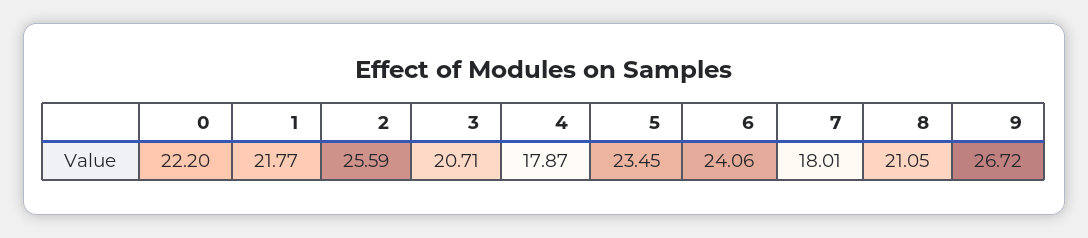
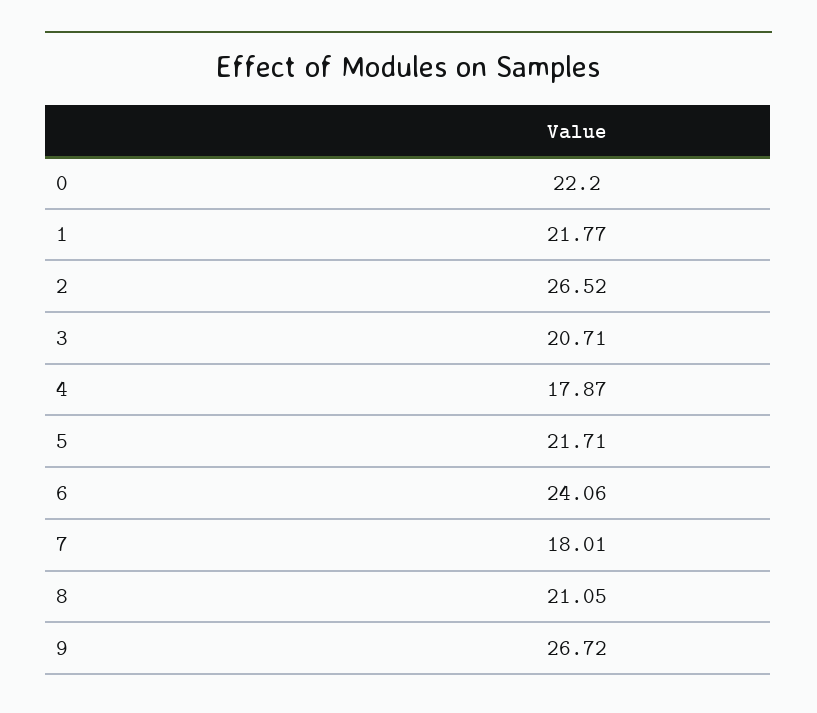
  {
    "0": 22.2,
    "1": 21.77,
-   "2": 25.59,
+   "2": 26.52,
    "3": 20.71,
    "4": 17.87,
-   "5": 23.45,
+   "5": 21.71,
    "6": 24.06,
    "7": 18.01,
    "8": 21.05,
    "9": 26.72
  }

